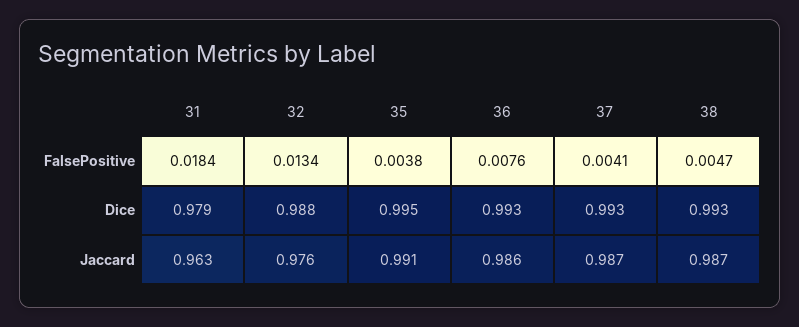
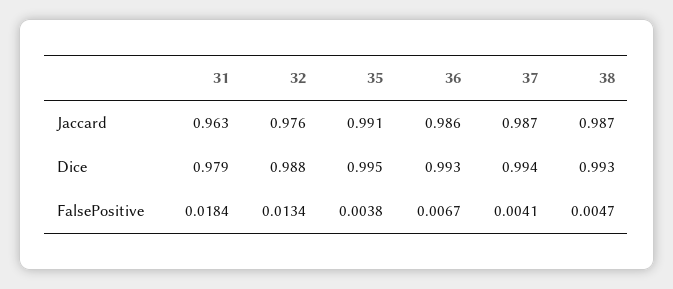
  {
    "31": {
      "FalsePositive": 0.0184,
      "Dice": 0.979,
      "Jaccard": 0.963
    },
    "32": {
      "FalsePositive": 0.0134,
      "Dice": 0.988,
      "Jaccard": 0.976
    },
    "35": {
      "FalsePositive": 0.0038,
      "Dice": 0.995,
      "Jaccard": 0.991
    },
    "36": {
-     "FalsePositive": 0.0076,
+     "FalsePositive": 0.0067,
      "Dice": 0.993,
      "Jaccard": 0.986
    },
    "37": {
      "FalsePositive": 0.0041,
-     "Dice": 0.993,
+     "Dice": 0.994,
      "Jaccard": 0.987
    },
    "38": {
      "FalsePositive": 0.0047,
      "Dice": 0.993,
      "Jaccard": 0.987
    }
  }

